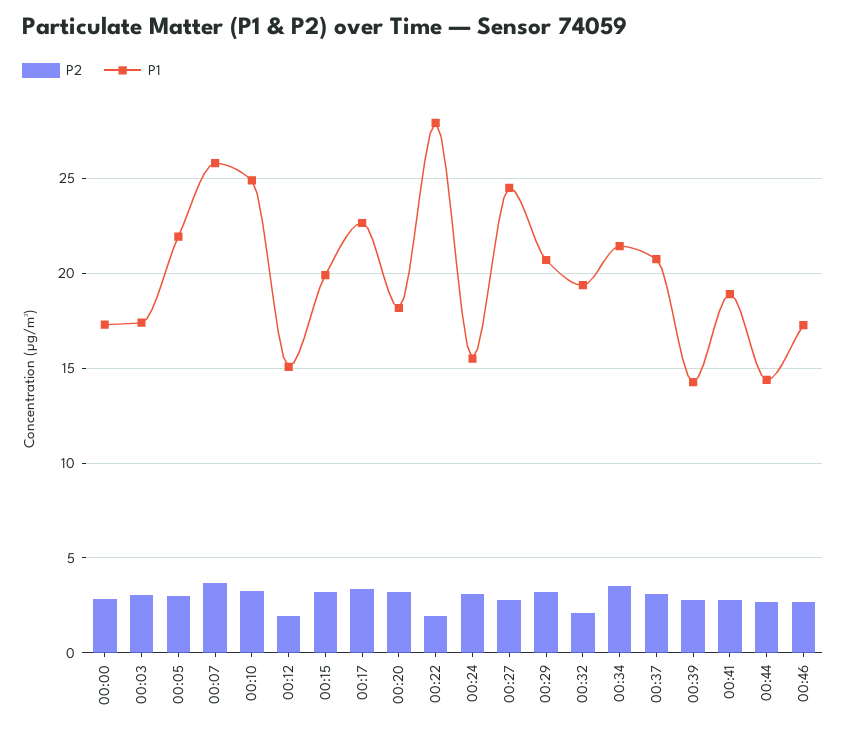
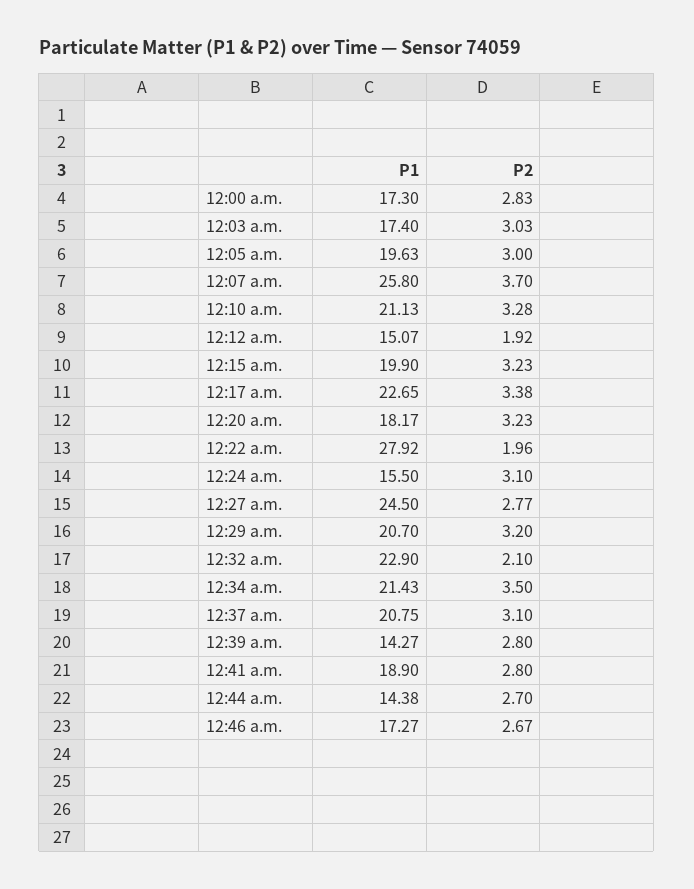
  {
    "P2": {
      "00:00": 2.83,
      "00:03": 3.03,
      "00:05": 3,
      "00:07": 3.7,
      "00:10": 3.28,
      "00:12": 1.92,
      "00:15": 3.23,
      "00:17": 3.38,
      "00:20": 3.23,
      "00:22": 1.96,
      "00:24": 3.1,
      "00:27": 2.77,
      "00:29": 3.2,
      "00:32": 2.1,
      "00:34": 3.5,
      "00:37": 3.1,
      "00:39": 2.8,
      "00:41": 2.8,
      "00:44": 2.7,
      "00:46": 2.67
    },
    "P1": {
      "00:00": 17.3,
      "00:03": 17.4,
-     "00:05": 22,
+     "00:05": 19.63,
      "00:07": 25.8,
-     "00:10": 25,
+     "00:10": 21.13,
      "00:12": 15.07,
      "00:15": 19.9,
      "00:17": 22.65,
      "00:20": 18.17,
      "00:22": 27.92,
      "00:24": 15.5,
      "00:27": 24.5,
      "00:29": 20.7,
-     "00:32": 19.5,
+     "00:32": 22.9,
      "00:34": 21.43,
      "00:37": 20.75,
      "00:39": 14.27,
      "00:41": 18.9,
      "00:44": 14.38,
      "00:46": 17.27
    }
  }

